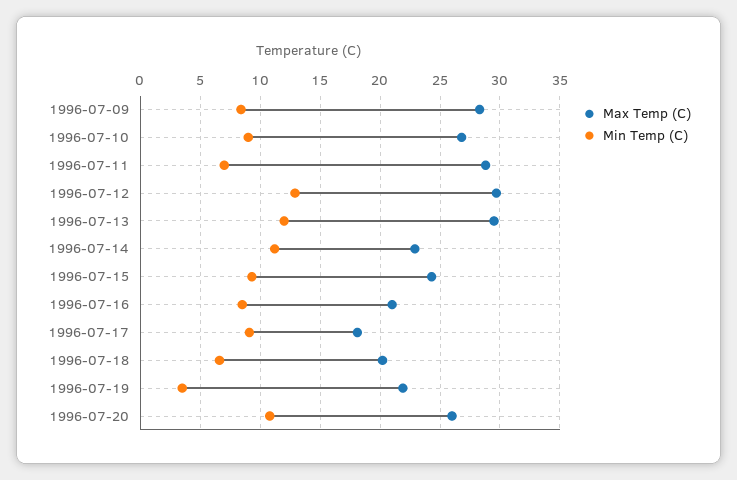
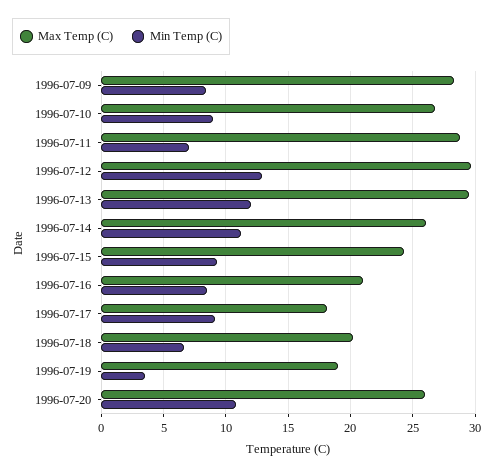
  {
    "Max Temp (C)": {
      "1996-07-09": 28.5,
      "1996-07-10": 27,
      "1996-07-11": 29,
      "1996-07-12": 29.5,
      "1996-07-13": 29.5,
-     "1996-07-14": 23,
+     "1996-07-14": 26,
      "1996-07-15": 24.5,
      "1996-07-16": 21,
      "1996-07-17": 18,
      "1996-07-18": 20,
-     "1996-07-19": 22,
+     "1996-07-19": 19,
      "1996-07-20": 26
    },
    "Min Temp (C)": {
      "1996-07-09": 8.5,
      "1996-07-10": 9,
      "1996-07-11": 7,
      "1996-07-12": 13,
      "1996-07-13": 12,
      "1996-07-14": 11,
      "1996-07-15": 9.5,
      "1996-07-16": 8.5,
      "1996-07-17": 9,
      "1996-07-18": 6.5,
      "1996-07-19": 3.5,
      "1996-07-20": 11
    }
  }

